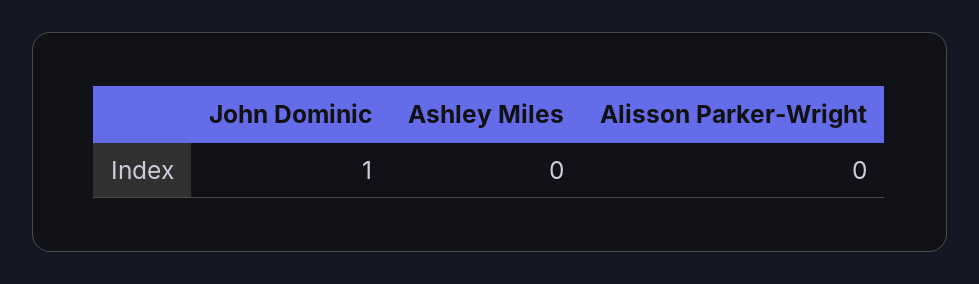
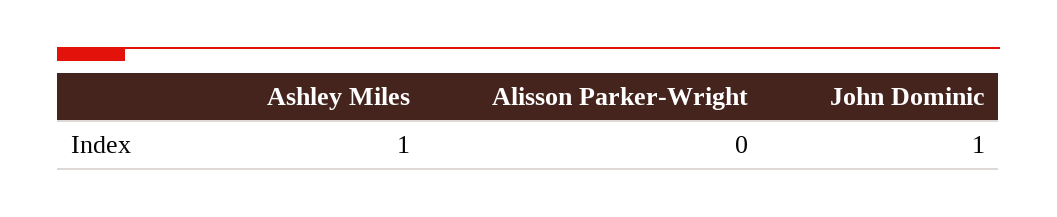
  {
    "John Dominic": 1,
-   "Ashley Miles": 0,
+   "Ashley Miles": 1,
    "Alisson Parker-Wright": 0
  }

